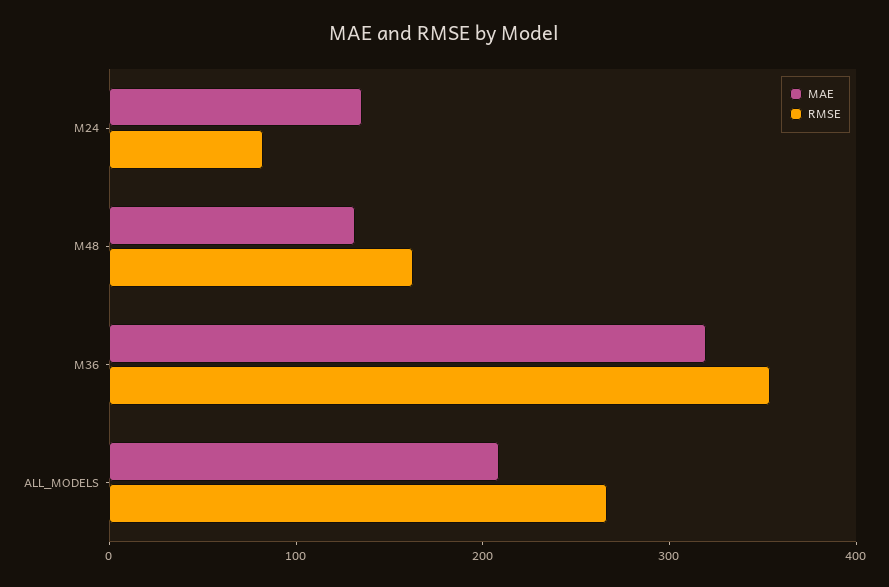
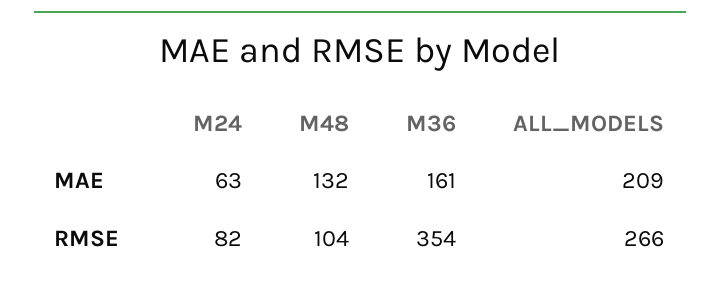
  {
    "MAE": {
-     "M24": 140,
+     "M24": 63,
      "M48": 132,
-     "M36": 320,
+     "M36": 161,
      "ALL_MODELS": 209
    },
    "RMSE": {
      "M24": 82,
-     "M48": 160,
+     "M48": 104,
      "M36": 354,
      "ALL_MODELS": 266
    }
  }

